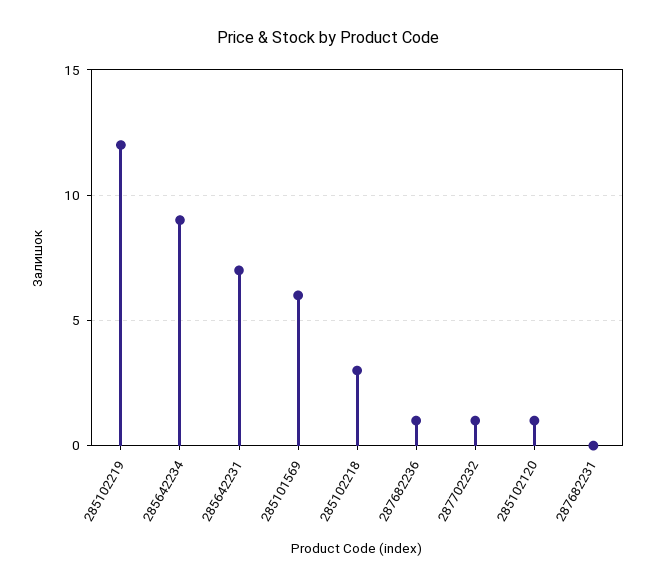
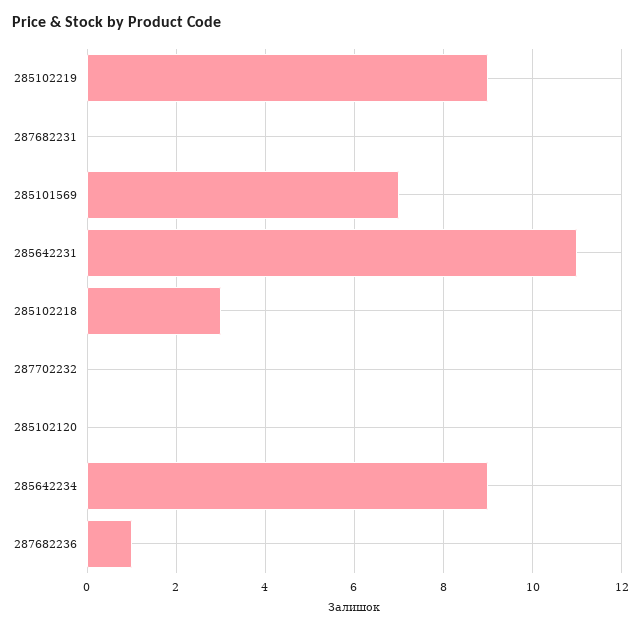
  {
-   "285102219": 12,
+   "285102219": 9,
    "285642234": 9,
-   "285642231": 7,
+   "285642231": 11,
-   "285101569": 6,
+   "285101569": 7,
    "285102218": 3,
    "287682236": 1,
-   "287702232": 1,
+   "287702232": 0,
-   "285102120": 1,
+   "285102120": 0,
    "287682231": 0
  }

